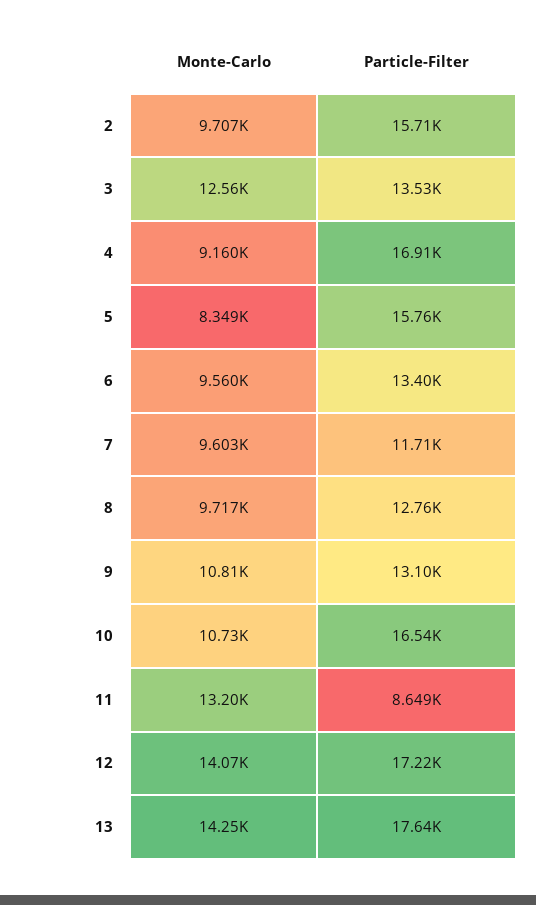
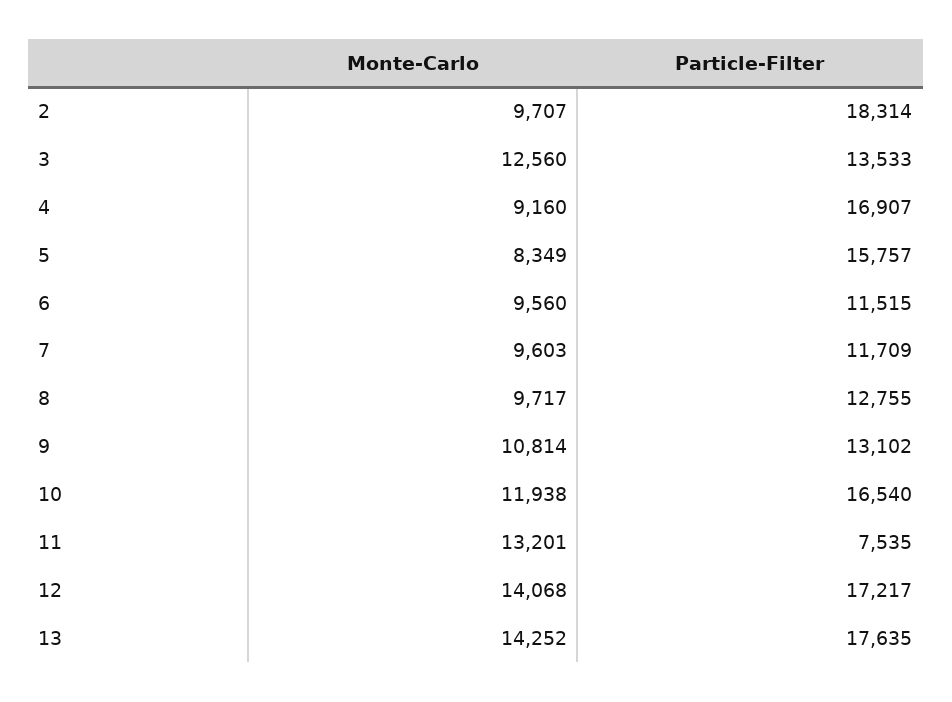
  {
    "Monte-Carlo": {
      "2": 9707,
      "3": 12560,
      "4": 9160,
      "5": 8349,
      "6": 9560,
      "7": 9603,
      "8": 9717,
      "9": 10814,
-     "10": 10730,
+     "10": 11938,
      "11": 13201,
      "12": 14068,
      "13": 14252
    },
    "Particle-Filter": {
-     "2": 15710,
+     "2": 18314,
      "3": 13533,
      "4": 16907,
      "5": 15757,
-     "6": 13400,
+     "6": 11515,
      "7": 11709,
      "8": 12755,
      "9": 13102,
      "10": 16540,
-     "11": 8649,
+     "11": 7535,
      "12": 17217,
      "13": 17635
    }
  }

